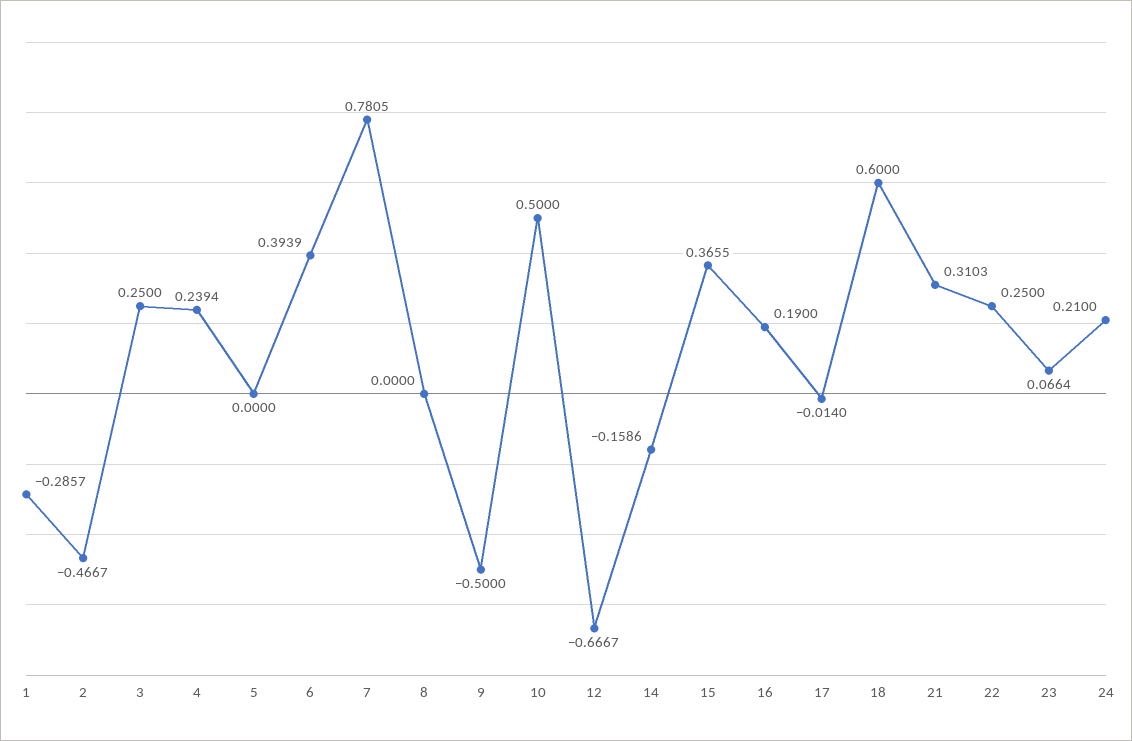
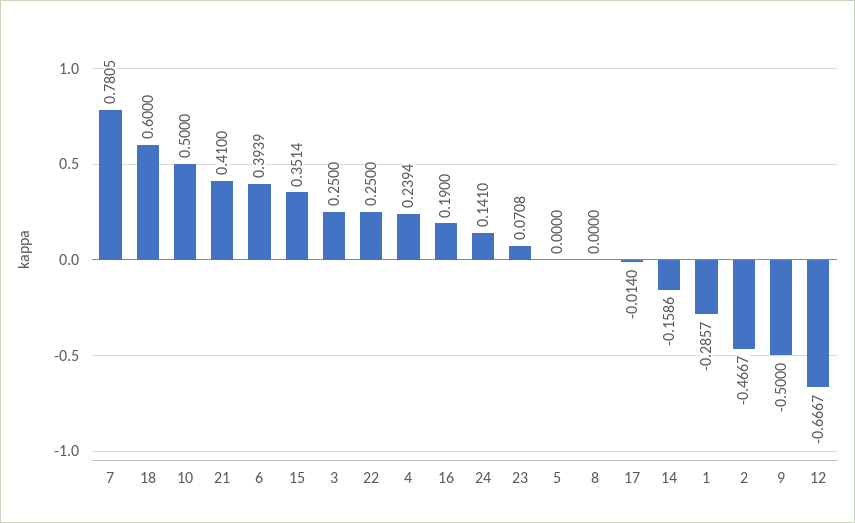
  {
    "1": -0.2857,
    "2": -0.4667,
    "3": 0.25,
    "4": 0.2394,
    "5": 0,
    "6": 0.3939,
    "7": 0.7805,
    "8": 0,
    "9": -0.5,
    "10": 0.5,
    "12": -0.6667,
    "14": -0.1586,
-   "15": 0.3655,
+   "15": 0.3514,
    "16": 0.19,
    "17": -0.014,
    "18": 0.6,
-   "21": 0.3103,
+   "21": 0.41,
    "22": 0.25,
-   "23": 0.0664,
+   "23": 0.0708,
-   "24": 0.21
+   "24": 0.141
  }

